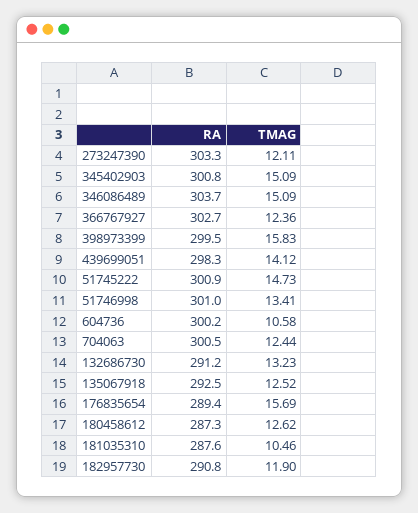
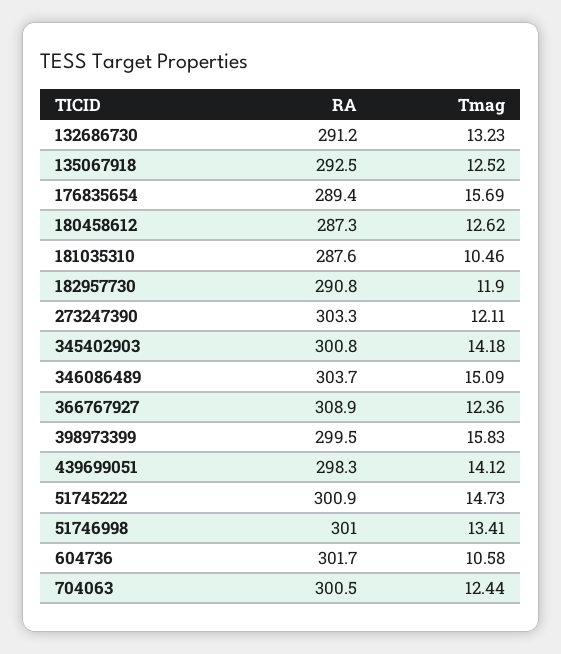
  {
    "RA": {
      "273247390": 303.3,
      "345402903": 300.8,
      "346086489": 303.7,
-     "366767927": 302.7,
+     "366767927": 308.9,
      "398973399": 299.5,
      "439699051": 298.3,
      "51745222": 300.9,
      "51746998": 301,
-     "604736": 300.2,
+     "604736": 301.7,
      "704063": 300.5,
      "132686730": 291.2,
      "135067918": 292.5,
      "176835654": 289.4,
      "180458612": 287.3,
      "181035310": 287.6,
      "182957730": 290.8
    },
    "TMAG": {
      "273247390": 12.11,
-     "345402903": 15.09,
+     "345402903": 14.18,
      "346086489": 15.09,
      "366767927": 12.36,
      "398973399": 15.83,
      "439699051": 14.12,
      "51745222": 14.73,
      "51746998": 13.41,
      "604736": 10.58,
      "704063": 12.44,
      "132686730": 13.23,
      "135067918": 12.52,
      "176835654": 15.69,
      "180458612": 12.62,
      "181035310": 10.46,
      "182957730": 11.9
    }
  }

